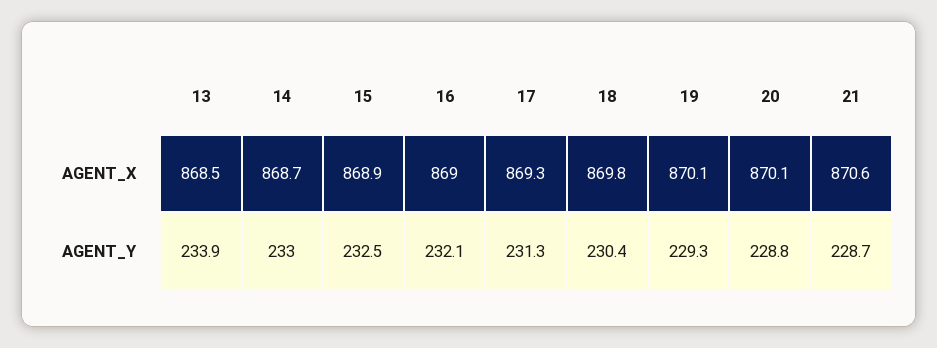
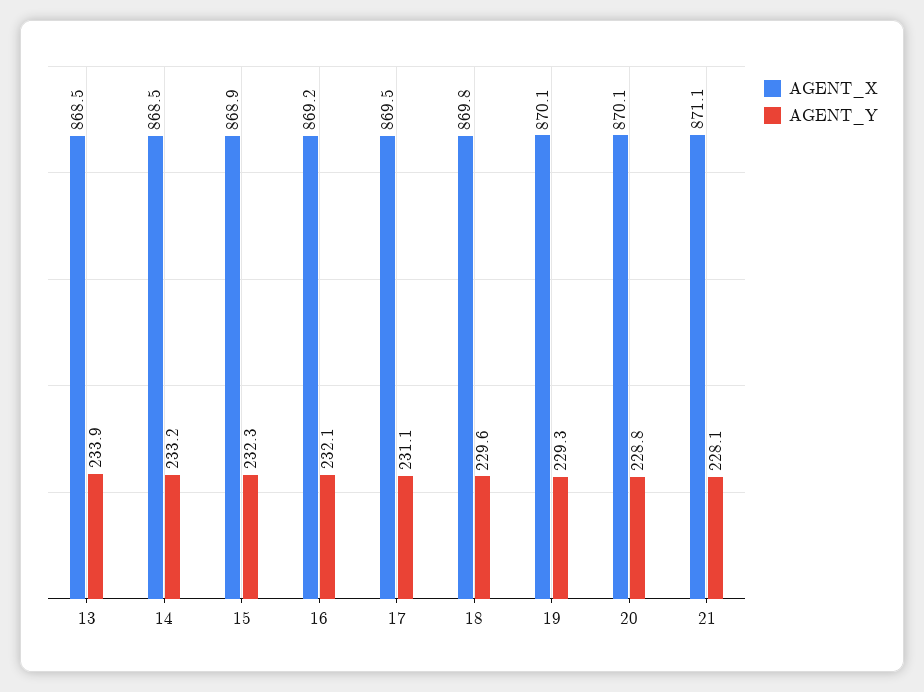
  {
    "AGENT_X": {
      "13": 868.5,
-     "14": 868.7,
+     "14": 868.5,
      "15": 868.9,
-     "16": 869,
+     "16": 869.2,
-     "17": 869.3,
+     "17": 869.5,
      "18": 869.8,
      "19": 870.1,
      "20": 870.1,
-     "21": 870.6
+     "21": 871.1
    },
    "AGENT_Y": {
      "13": 233.9,
-     "14": 233,
+     "14": 233.2,
-     "15": 232.5,
+     "15": 232.3,
      "16": 232.1,
-     "17": 231.3,
+     "17": 231.1,
-     "18": 230.4,
+     "18": 229.6,
      "19": 229.3,
      "20": 228.8,
-     "21": 228.7
+     "21": 228.1
    }
  }

